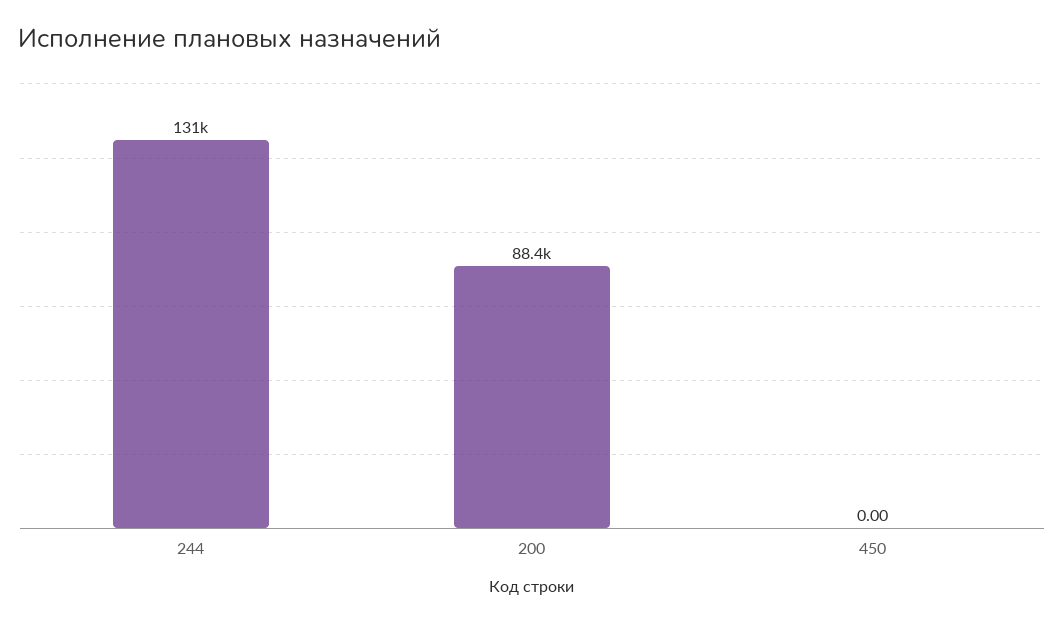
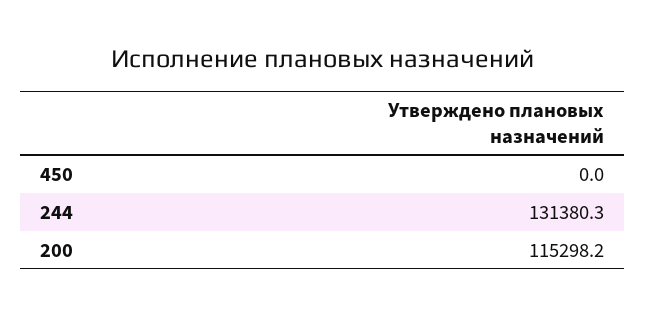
  {
    "244": 131380.3,
-   "200": 88400,
+   "200": 115298.2,
    "450": 0
  }

